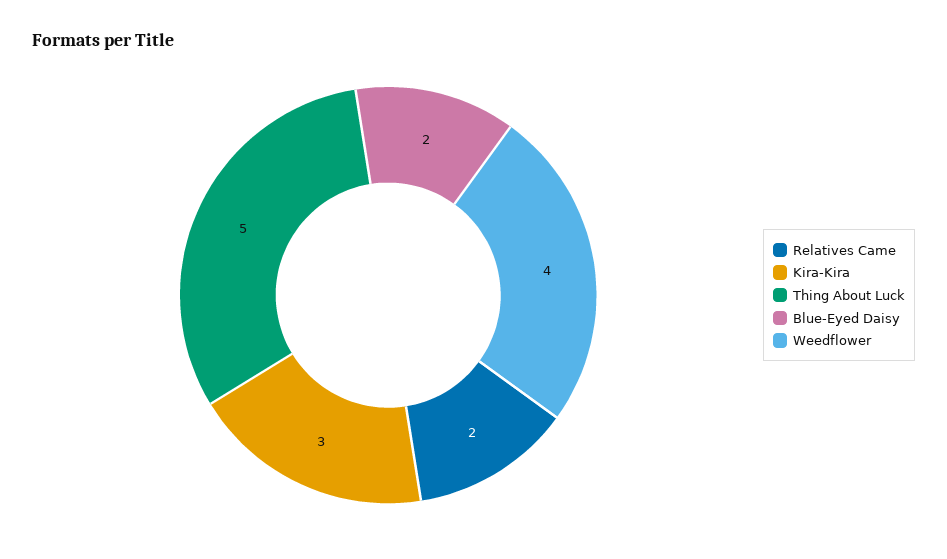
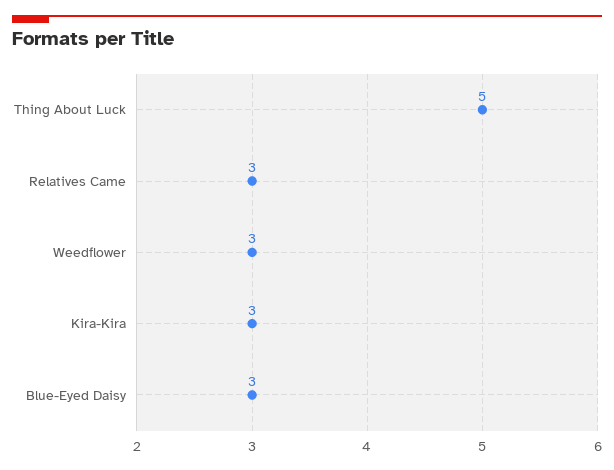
  {
-   "Relatives Came": 2,
+   "Relatives Came": 3,
    "Kira-Kira": 3,
    "Thing About Luck": 5,
-   "Blue-Eyed Daisy": 2,
+   "Blue-Eyed Daisy": 3,
-   "Weedflower": 4
+   "Weedflower": 3
  }

